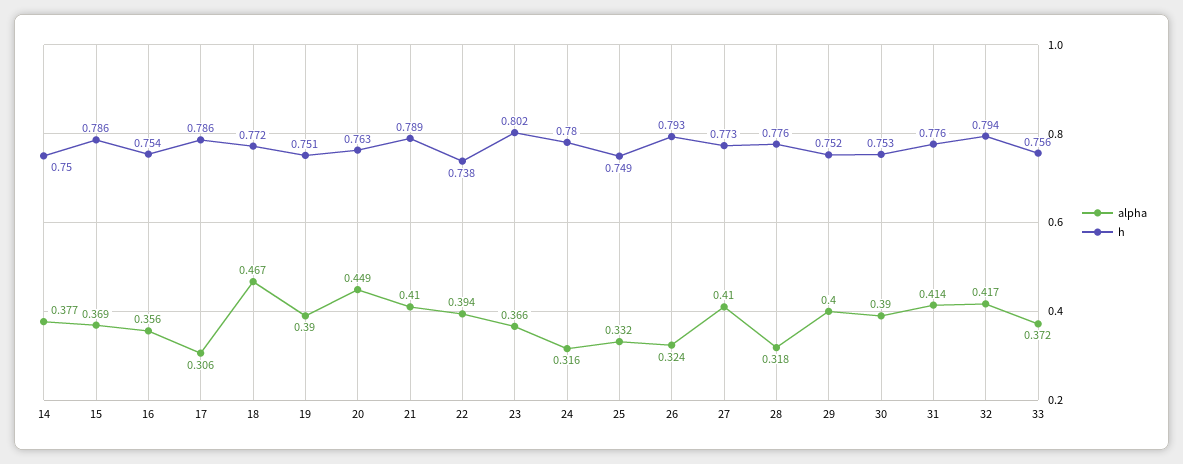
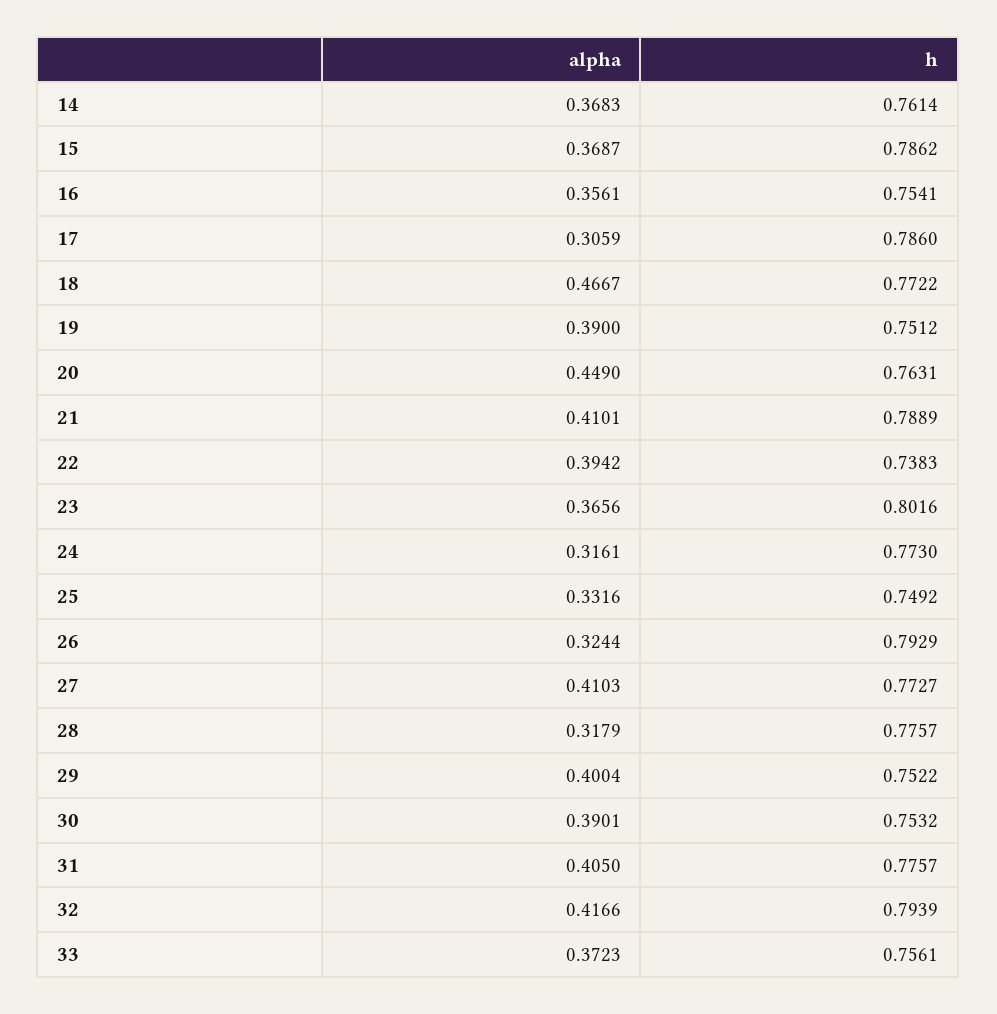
  {
    "alpha": {
-     "14": 0.377,
+     "14": 0.3683,
      "15": 0.3687,
      "16": 0.3561,
      "17": 0.3059,
      "18": 0.4667,
      "19": 0.39,
      "20": 0.449,
      "21": 0.4101,
      "22": 0.3942,
      "23": 0.3656,
      "24": 0.3161,
      "25": 0.3316,
      "26": 0.3244,
      "27": 0.4103,
      "28": 0.3179,
      "29": 0.4004,
      "30": 0.3901,
-     "31": 0.414,
+     "31": 0.405,
      "32": 0.4166,
      "33": 0.3723
    },
    "h": {
-     "14": 0.75,
+     "14": 0.7614,
      "15": 0.7862,
      "16": 0.7541,
      "17": 0.786,
      "18": 0.7722,
      "19": 0.7512,
      "20": 0.7631,
      "21": 0.7889,
      "22": 0.7383,
      "23": 0.8016,
-     "24": 0.78,
+     "24": 0.773,
      "25": 0.7492,
      "26": 0.7929,
      "27": 0.7727,
      "28": 0.7757,
      "29": 0.7522,
      "30": 0.7532,
      "31": 0.7757,
      "32": 0.7939,
      "33": 0.7561
    }
  }

